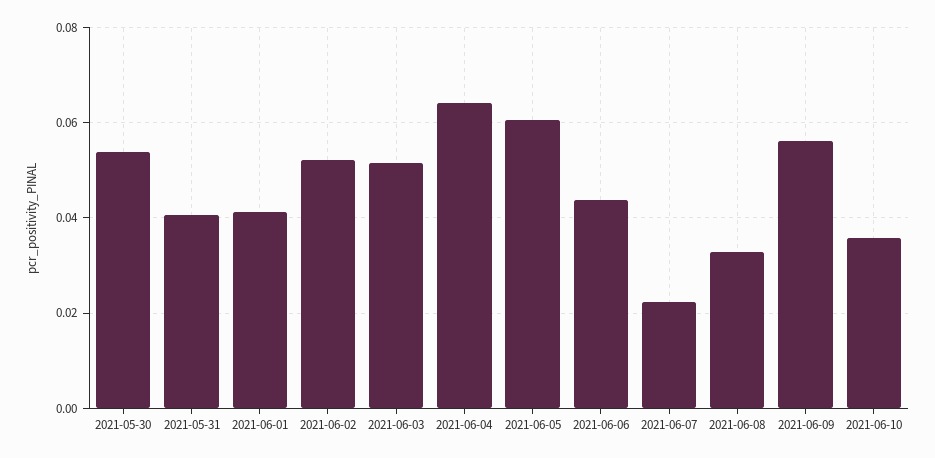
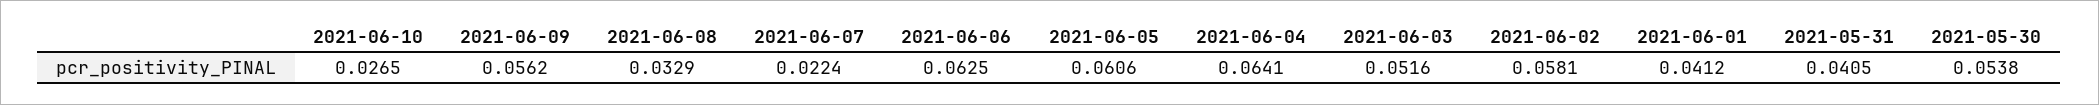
  {
    "2021-05-30": 0.0538,
    "2021-05-31": 0.0405,
    "2021-06-01": 0.0412,
-   "2021-06-02": 0.052,
+   "2021-06-02": 0.0581,
    "2021-06-03": 0.0516,
    "2021-06-04": 0.0641,
    "2021-06-05": 0.0606,
-   "2021-06-06": 0.044,
+   "2021-06-06": 0.0625,
    "2021-06-07": 0.0224,
    "2021-06-08": 0.0329,
    "2021-06-09": 0.0562,
-   "2021-06-10": 0.036
+   "2021-06-10": 0.0265
  }

